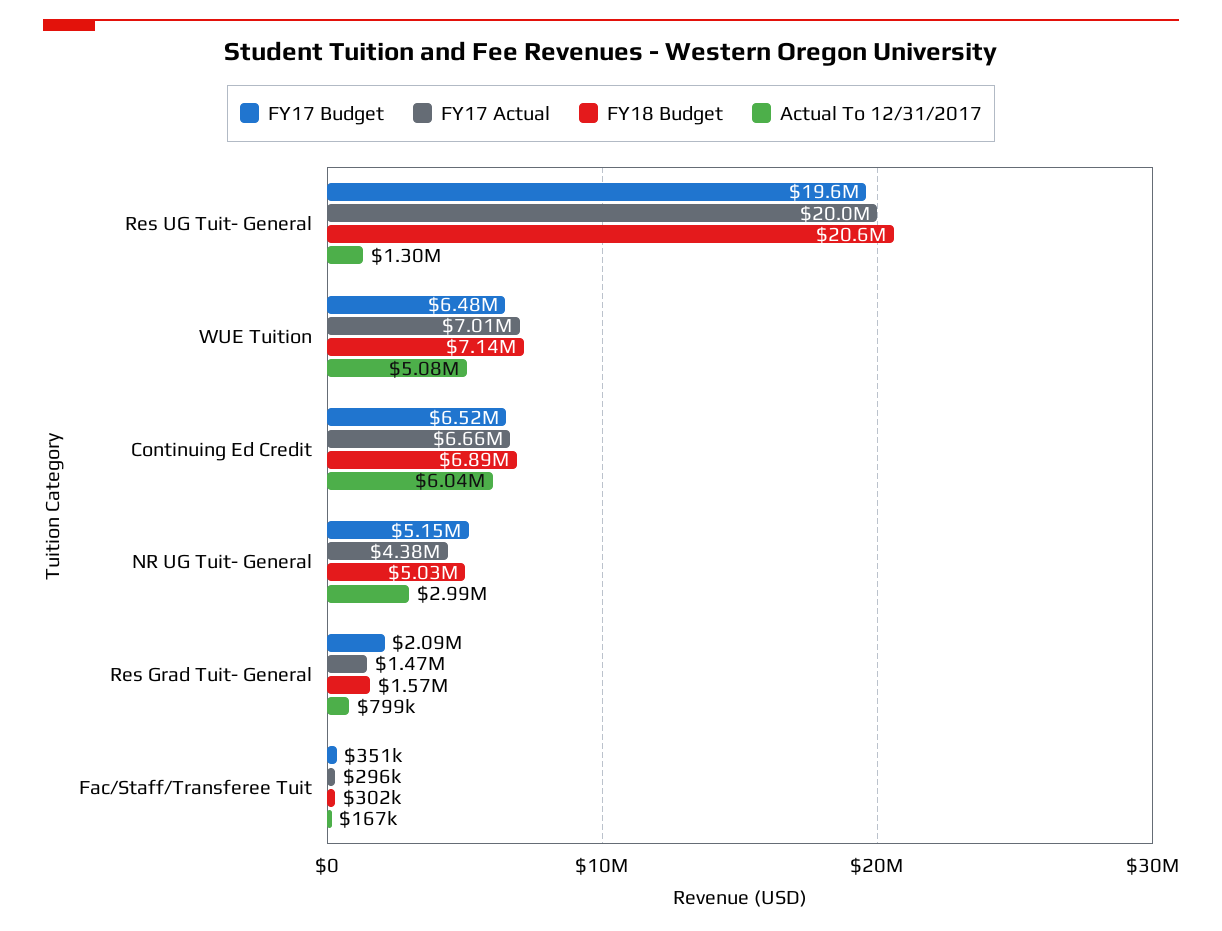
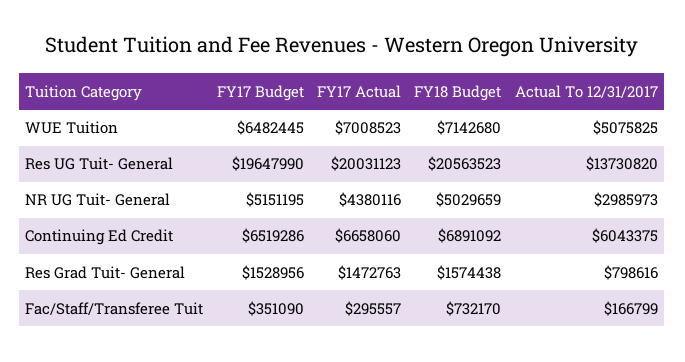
  {
    "FY17 Budget": {
      "Res UG Tuit- General": 19647990,
      "WUE Tuition": 6482445,
      "Continuing Ed Credit": 6519286,
      "NR UG Tuit- General": 5151195,
-     "Res Grad Tuit- General": 2090000,
+     "Res Grad Tuit- General": 1528956,
      "Fac/Staff/Transferee Tuit": 351090
    },
    "FY17 Actual": {
      "Res UG Tuit- General": 20031123,
      "WUE Tuition": 7008523,
      "Continuing Ed Credit": 6658060,
      "NR UG Tuit- General": 4380116,
      "Res Grad Tuit- General": 1472763,
      "Fac/Staff/Transferee Tuit": 295557
    },
    "FY18 Budget": {
      "Res UG Tuit- General": 20563523,
      "WUE Tuition": 7142680,
      "Continuing Ed Credit": 6891092,
      "NR UG Tuit- General": 5029659,
      "Res Grad Tuit- General": 1574438,
-     "Fac/Staff/Transferee Tuit": 302000
+     "Fac/Staff/Transferee Tuit": 732170
    },
    "Actual To 12/31/2017": {
-     "Res UG Tuit- General": 1300000,
+     "Res UG Tuit- General": 13730820,
      "WUE Tuition": 5075825,
      "Continuing Ed Credit": 6043375,
      "NR UG Tuit- General": 2985973,
      "Res Grad Tuit- General": 798616,
      "Fac/Staff/Transferee Tuit": 166799
    }
  }

